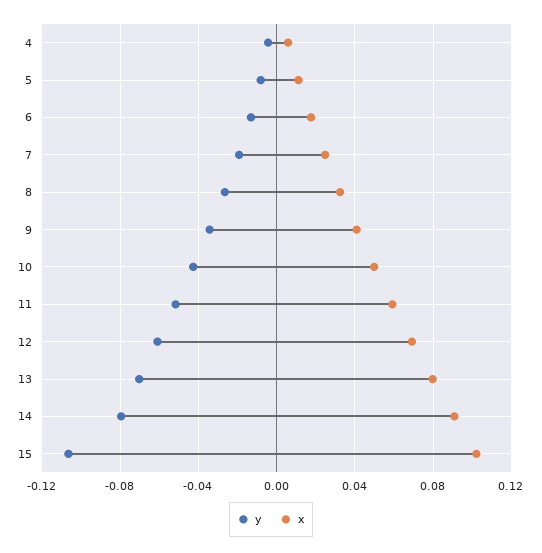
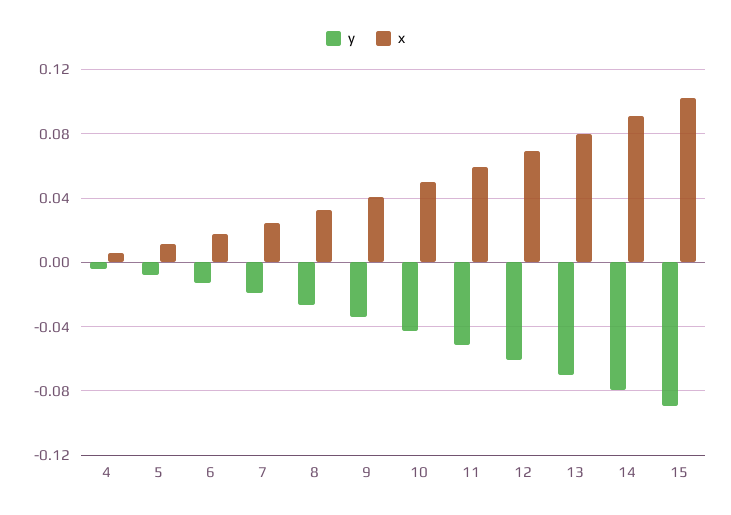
  {
    "y": {
      "4": -0.005,
      "5": -0.01,
      "6": -0.015,
      "7": -0.02,
      "8": -0.025,
      "9": -0.035,
      "10": -0.045,
      "11": -0.05,
      "12": -0.06,
      "13": -0.07,
      "14": -0.08,
-     "15": -0.105
+     "15": -0.09
    },
    "x": {
      "4": 0.005,
      "5": 0.01,
      "6": 0.02,
      "7": 0.025,
      "8": 0.035,
      "9": 0.04,
      "10": 0.05,
      "11": 0.06,
      "12": 0.07,
      "13": 0.08,
      "14": 0.09,
      "15": 0.1
    }
  }

